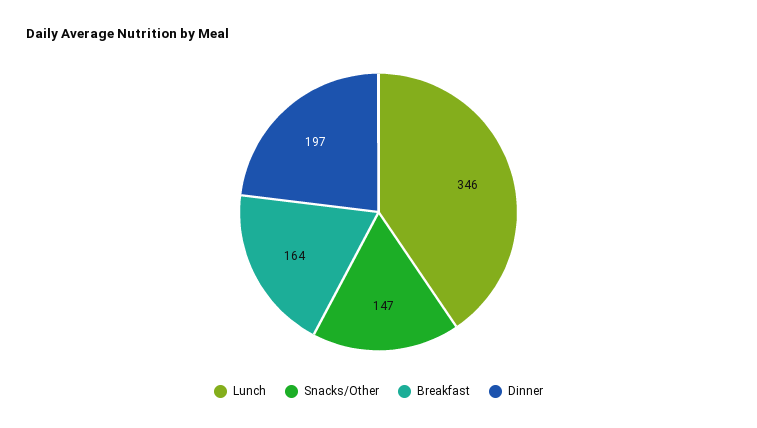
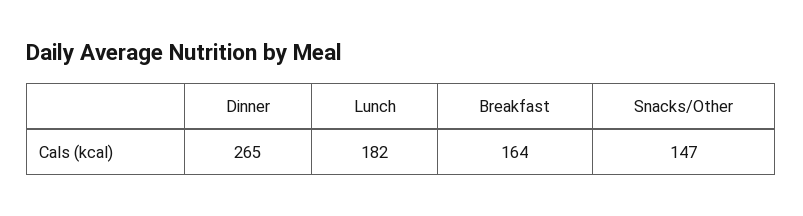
  {
-   "Lunch": 346,
+   "Lunch": 182,
    "Snacks/Other": 147,
    "Breakfast": 164,
-   "Dinner": 197
+   "Dinner": 265
  }

